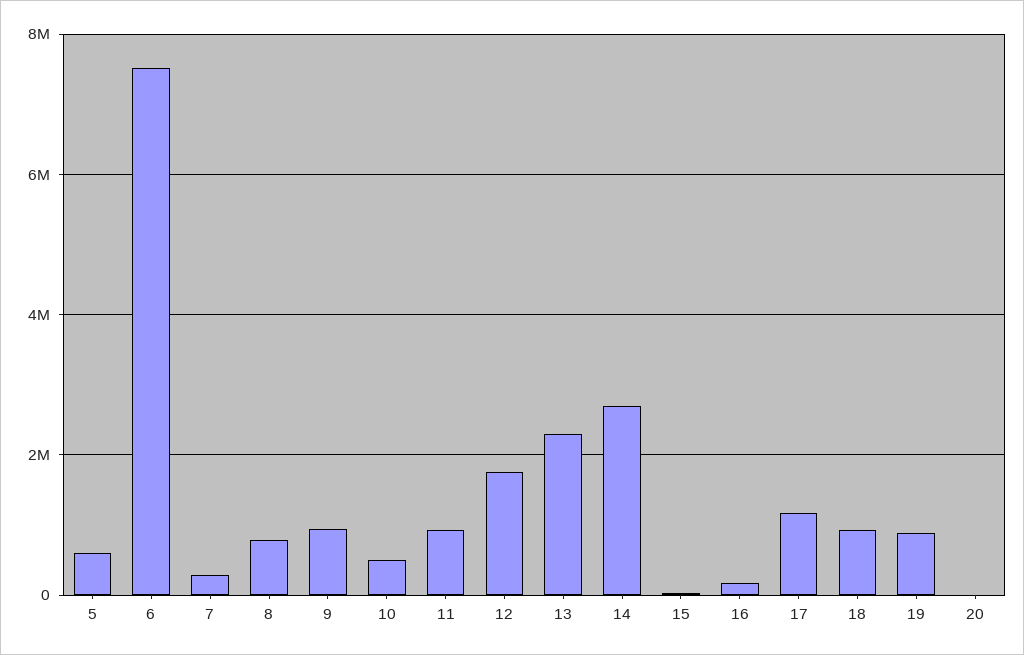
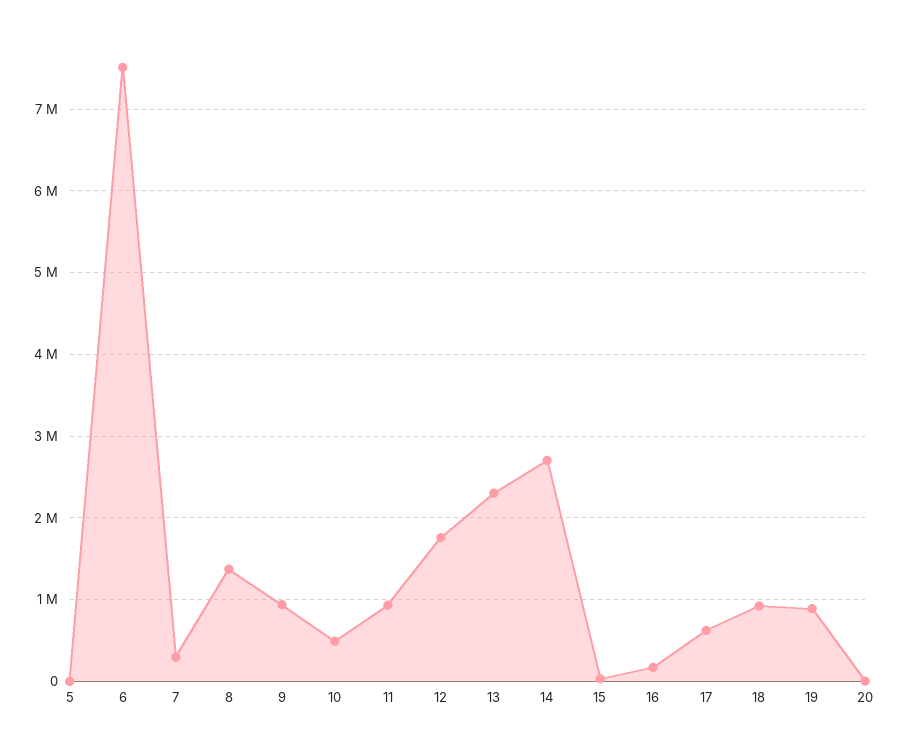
  {
-   "5": 600000,
+   "5": 0,
    "6": 7500000,
    "7": 300000,
-   "8": 800000,
+   "8": 1400000,
    "9": 900000,
    "10": 500000,
    "11": 900000,
    "12": 1800000,
    "13": 2300000,
    "14": 2700000,
    "15": 0,
    "16": 200000,
-   "17": 1200000,
+   "17": 600000,
    "18": 900000,
    "19": 900000,
    "20": 0
  }

